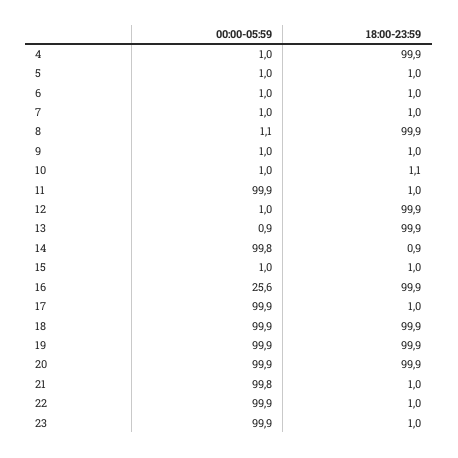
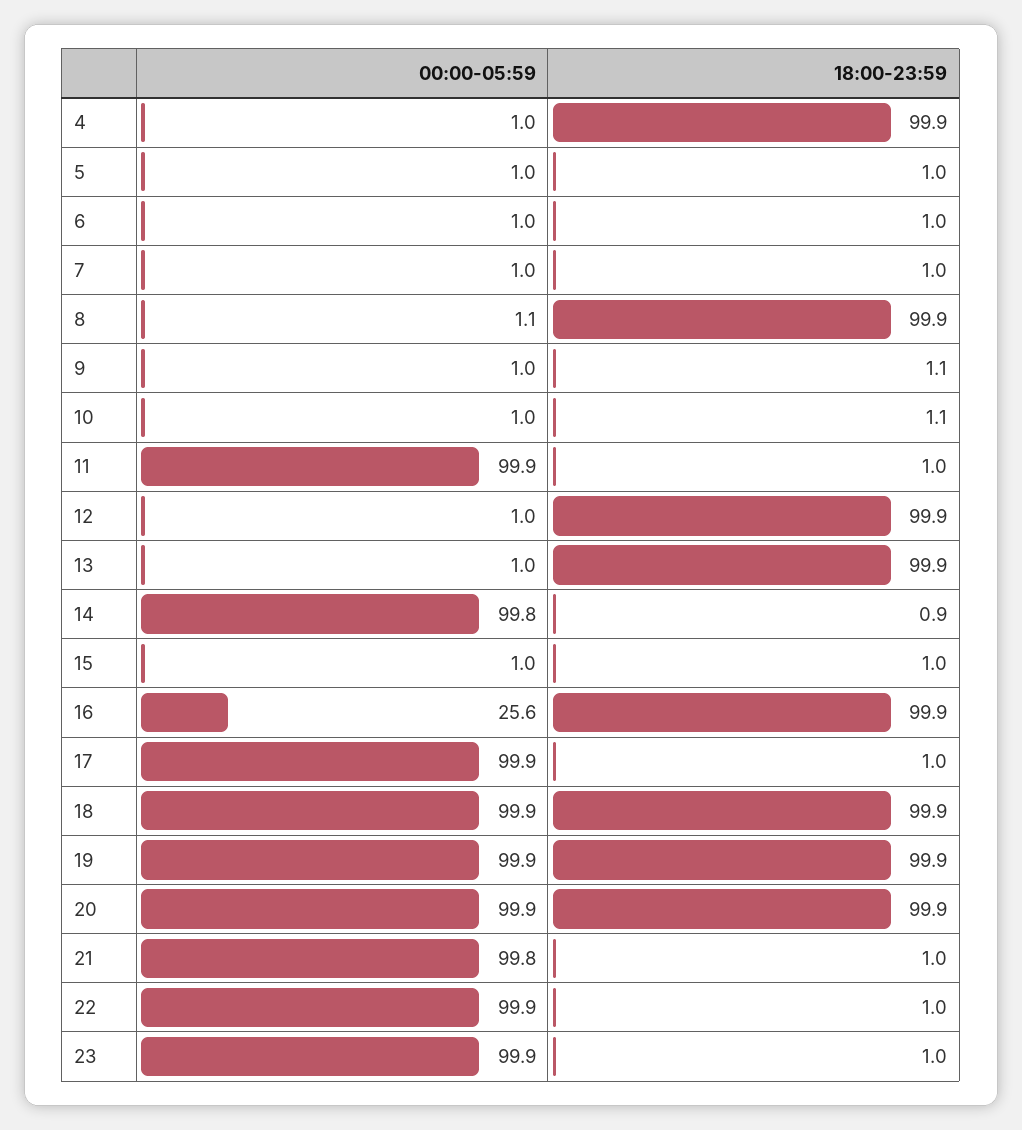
  {
    "00:00-05:59": {
      "4": 1,
      "5": 1,
      "6": 1,
      "7": 1,
      "8": 1.1,
      "9": 1,
      "10": 1,
      "11": 99.9,
      "12": 1,
-     "13": 0.9,
+     "13": 1,
      "14": 99.8,
      "15": 1,
      "16": 25.6,
      "17": 99.9,
      "18": 99.9,
      "19": 99.9,
      "20": 99.9,
      "21": 99.8,
      "22": 99.9,
      "23": 99.9
    },
    "18:00-23:59": {
      "4": 99.9,
      "5": 1,
      "6": 1,
      "7": 1,
      "8": 99.9,
-     "9": 1,
+     "9": 1.1,
      "10": 1.1,
      "11": 1,
      "12": 99.9,
      "13": 99.9,
      "14": 0.9,
      "15": 1,
      "16": 99.9,
      "17": 1,
      "18": 99.9,
      "19": 99.9,
      "20": 99.9,
      "21": 1,
      "22": 1,
      "23": 1
    }
  }

